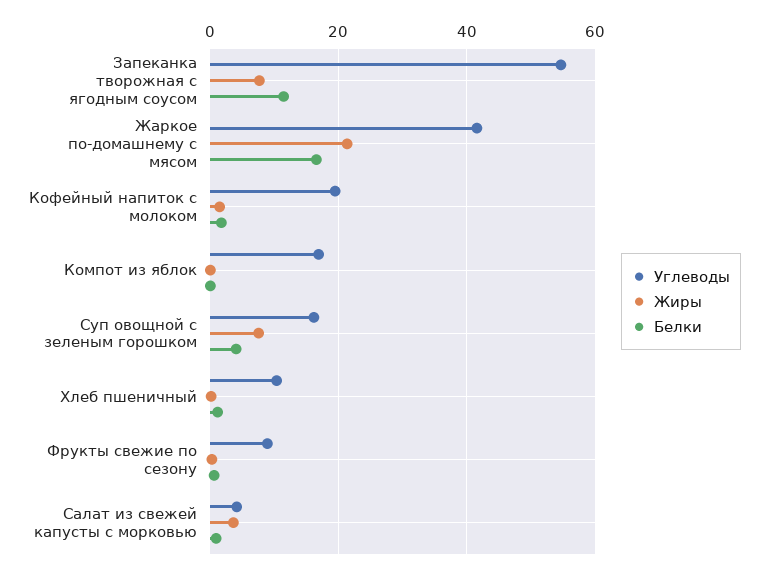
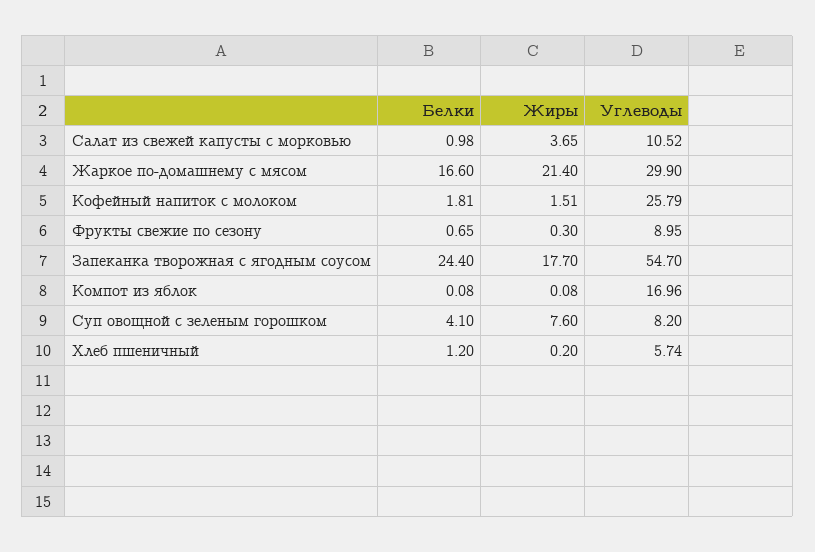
  {
    "Углеводы": {
      "Запеканка творожная с ягодным соусом": 54.7,
-     "Жаркое по-домашнему с мясом": 42,
+     "Жаркое по-домашнему с мясом": 29.9,
-     "Кофейный напиток с молоком": 20,
+     "Кофейный напиток с молоком": 25.79,
      "Компот из яблок": 16.96,
-     "Суп овощной с зеленым горошком": 16,
+     "Суп овощной с зеленым горошком": 8.2,
-     "Хлеб пшеничный": 10,
+     "Хлеб пшеничный": 5.74,
      "Фрукты свежие по сезону": 8.95,
-     "Салат из свежей капусты с морковью": 4
+     "Салат из свежей капусты с морковью": 10.52
    },
    "Жиры": {
-     "Запеканка творожная с ягодным соусом": 8,
+     "Запеканка творожная с ягодным соусом": 17.7,
      "Жаркое по-домашнему с мясом": 21.4,
      "Кофейный напиток с молоком": 1.51,
      "Компот из яблок": 0.08,
      "Суп овощной с зеленым горошком": 7.6,
      "Хлеб пшеничный": 0.2,
      "Фрукты свежие по сезону": 0.3,
      "Салат из свежей капусты с морковью": 3.65
    },
    "Белки": {
-     "Запеканка творожная с ягодным соусом": 12,
+     "Запеканка творожная с ягодным соусом": 24.4,
      "Жаркое по-домашнему с мясом": 16.6,
      "Кофейный напиток с молоком": 1.81,
      "Компот из яблок": 0.08,
      "Суп овощной с зеленым горошком": 4.1,
      "Хлеб пшеничный": 1.2,
      "Фрукты свежие по сезону": 0.65,
      "Салат из свежей капусты с морковью": 0.98
    }
  }

